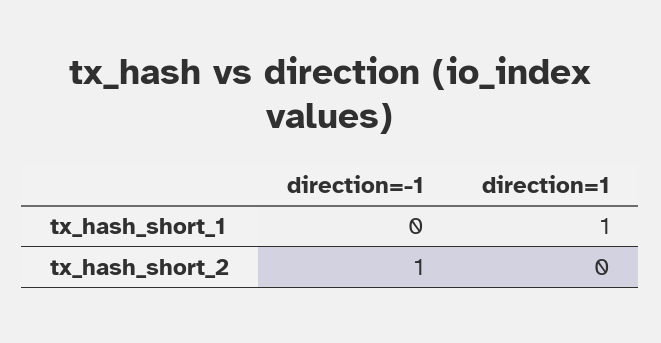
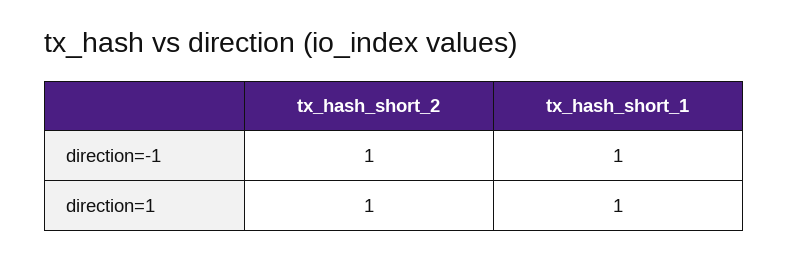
  {
    "direction=-1": {
-     "tx_hash_short_1": 0,
+     "tx_hash_short_1": 1,
      "tx_hash_short_2": 1
    },
    "direction=1": {
      "tx_hash_short_1": 1,
-     "tx_hash_short_2": 0
+     "tx_hash_short_2": 1
    }
  }

